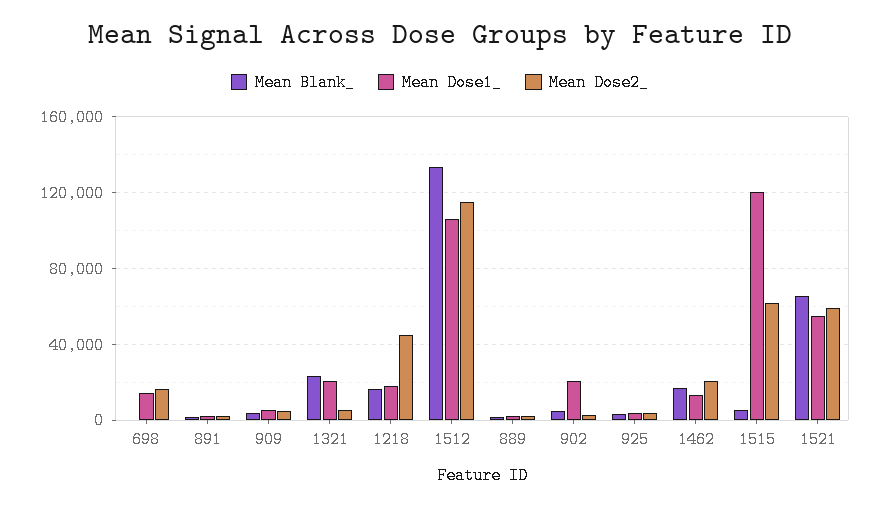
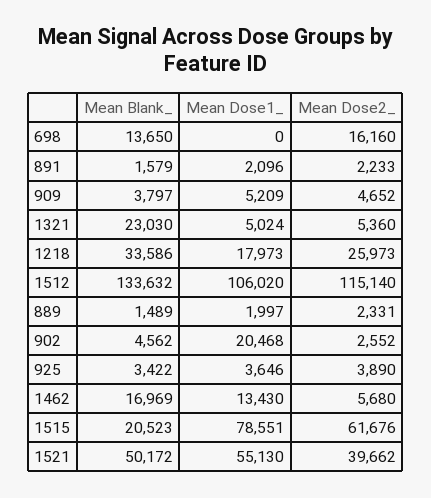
  {
    "Mean Blank_": {
-     "698": 0,
+     "698": 13650,
      "891": 1579,
      "909": 3797,
      "1321": 23030,
-     "1218": 15000,
+     "1218": 33586,
      "1512": 133632,
      "889": 1489,
      "902": 4562,
      "925": 3422,
      "1462": 16969,
-     "1515": 5000,
+     "1515": 20523,
-     "1521": 65000
+     "1521": 50172
    },
    "Mean Dose1_": {
-     "698": 15000,
+     "698": 0,
      "891": 2096,
      "909": 5209,
-     "1321": 20000,
+     "1321": 5024,
      "1218": 17973,
      "1512": 106020,
      "889": 1997,
      "902": 20468,
      "925": 3646,
      "1462": 13430,
-     "1515": 120000,
+     "1515": 78551,
      "1521": 55130
    },
    "Mean Dose2_": {
      "698": 16160,
      "891": 2233,
      "909": 4652,
      "1321": 5360,
-     "1218": 45000,
+     "1218": 25973,
      "1512": 115140,
      "889": 2331,
      "902": 2552,
      "925": 3890,
-     "1462": 20000,
+     "1462": 5680,
      "1515": 61676,
-     "1521": 60000
+     "1521": 39662
    }
  }

